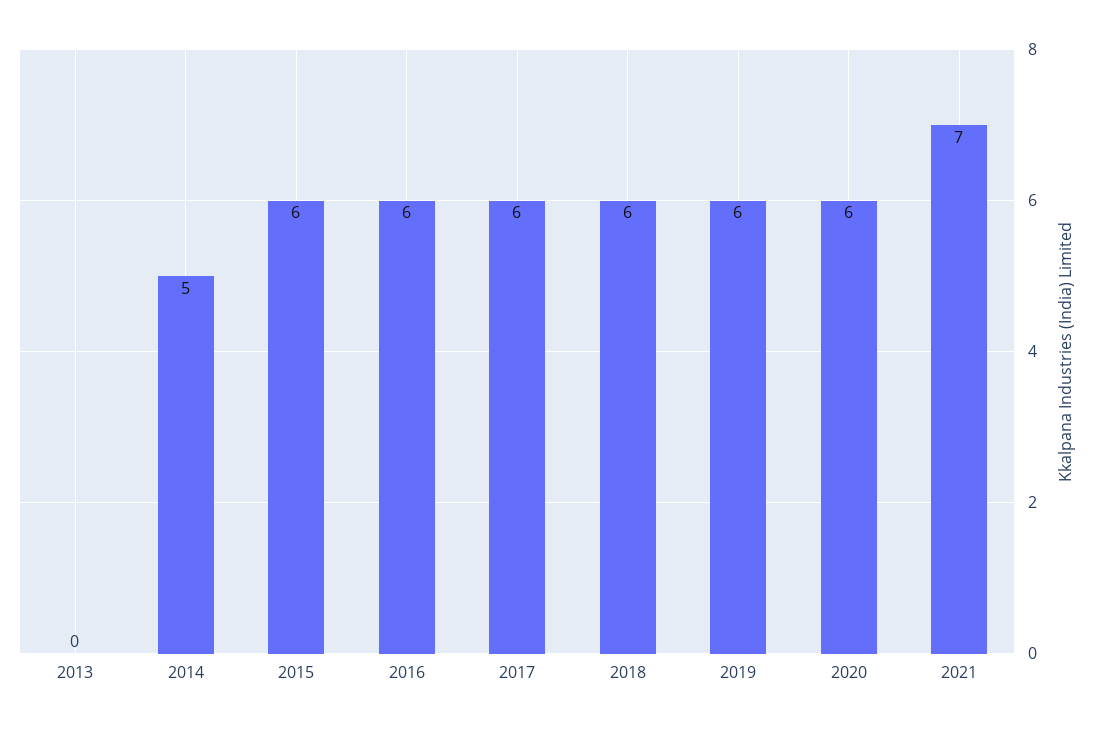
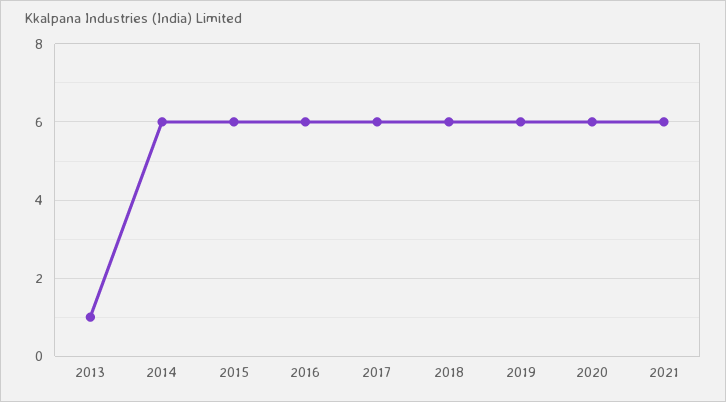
  {
-   "2013": 0,
+   "2013": 1,
-   "2014": 5,
+   "2014": 6,
    "2015": 6,
    "2016": 6,
    "2017": 6,
    "2018": 6,
    "2019": 6,
    "2020": 6,
-   "2021": 7
+   "2021": 6
  }

